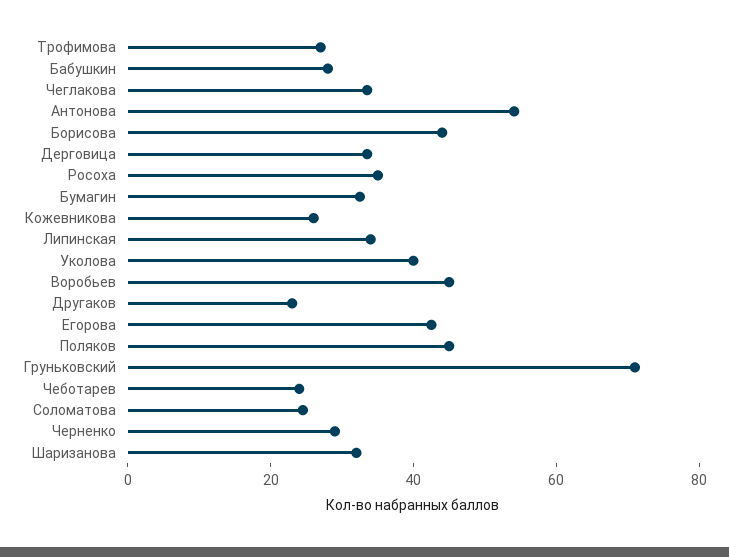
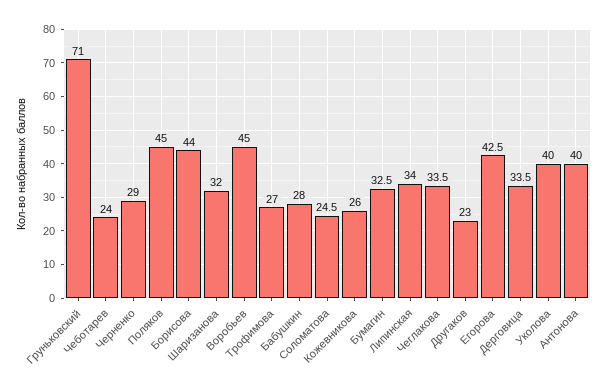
  {
    "Трофимова": 27,
    "Бабушкин": 28,
    "Чеглакова": 33.5,
-   "Антонова": 55,
+   "Антонова": 40,
    "Борисова": 44,
    "Дерговица": 33.5,
-   "Росоха": 35,
    "Бумагин": 32.5,
    "Кожевникова": 26,
    "Липинская": 34,
    "Уколова": 40,
    "Воробьев": 45,
    "Другаков": 23,
    "Егорова": 42.5,
    "Поляков": 45,
    "Груньковский": 71,
    "Чеботарев": 24,
    "Соломатова": 24.5,
    "Черненко": 29,
    "Шаризанова": 32
  }

